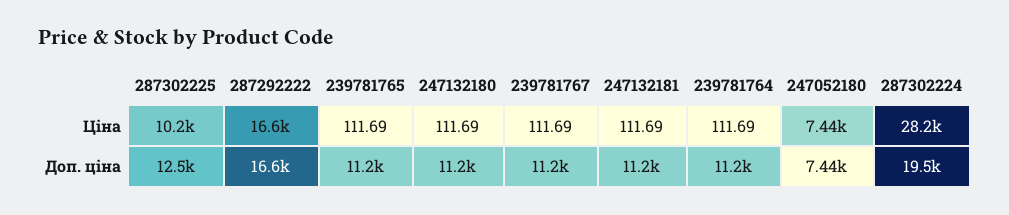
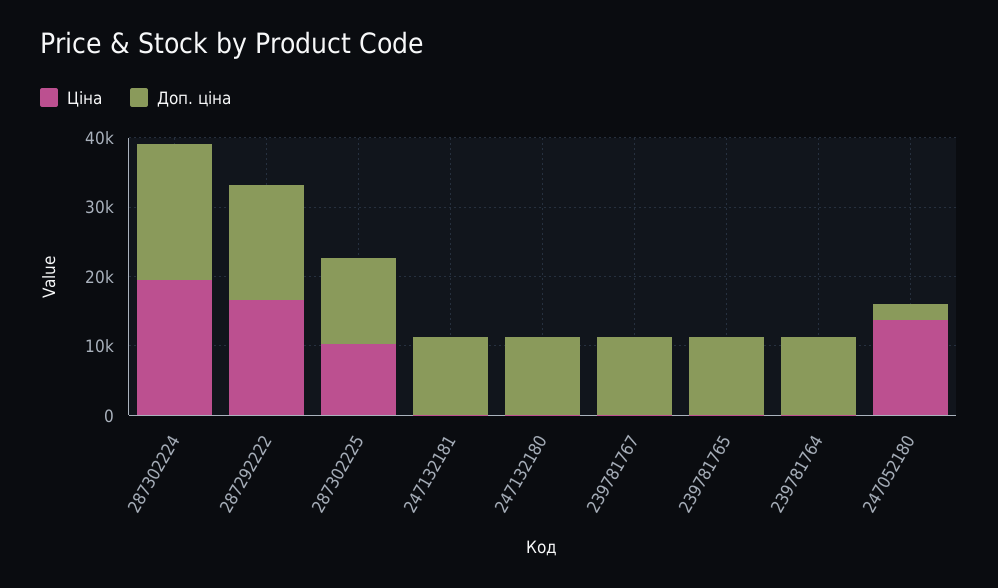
  {
    "Ціна": {
      "287302225": 10200,
      "287292222": 16600,
      "239781765": 111.69,
      "247132180": 111.69,
      "239781767": 111.69,
      "247132181": 111.69,
      "239781764": 111.69,
-     "247052180": 7440,
+     "247052180": 14000,
-     "287302224": 28200
+     "287302224": 20000
    },
    "Доп. ціна": {
      "287302225": 12500,
      "287292222": 16600,
      "239781765": 11200,
      "247132180": 11200,
      "239781767": 11200,
      "247132181": 11200,
      "239781764": 11200,
-     "247052180": 7440,
+     "247052180": 2000,
      "287302224": 19500
    }
  }

